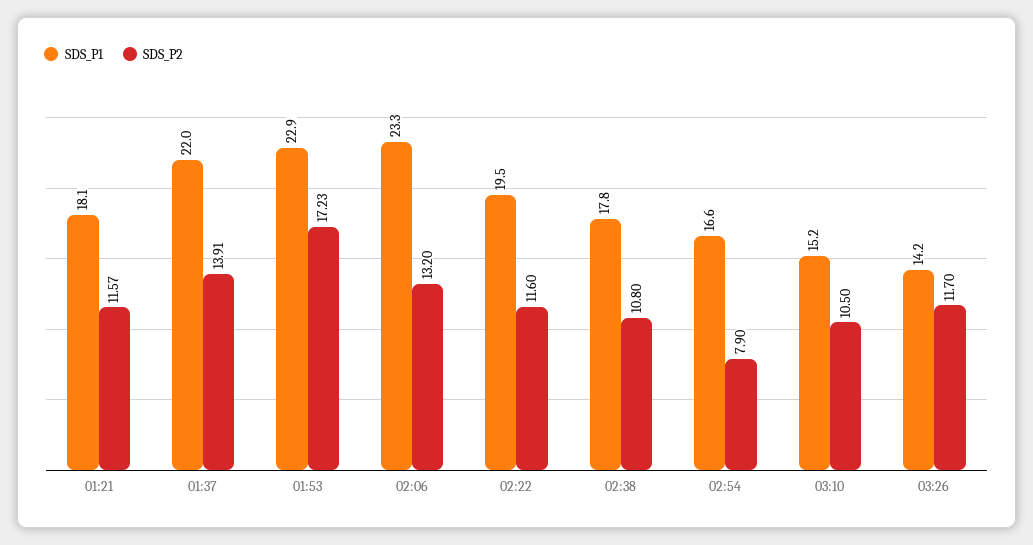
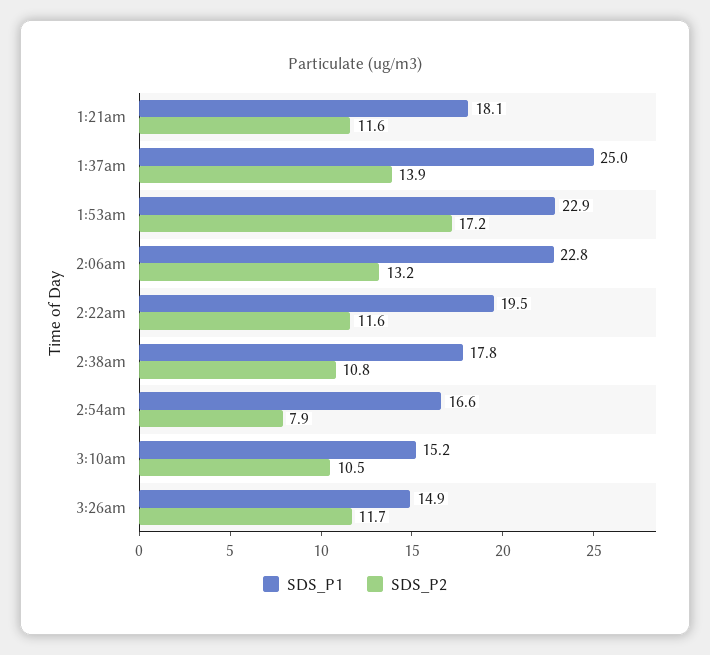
  {
    "SDS_P1": {
      "01:21": 18.1,
-     "01:37": 22,
+     "01:37": 25,
      "01:53": 22.9,
-     "02:06": 23.3,
+     "02:06": 22.8,
      "02:22": 19.5,
      "02:38": 17.8,
      "02:54": 16.6,
      "03:10": 15.2,
-     "03:26": 14.2
+     "03:26": 14.9
    },
    "SDS_P2": {
      "01:21": 11.57,
      "01:37": 13.91,
      "01:53": 17.23,
      "02:06": 13.2,
      "02:22": 11.6,
      "02:38": 10.8,
      "02:54": 7.9,
      "03:10": 10.5,
      "03:26": 11.7
    }
  }

